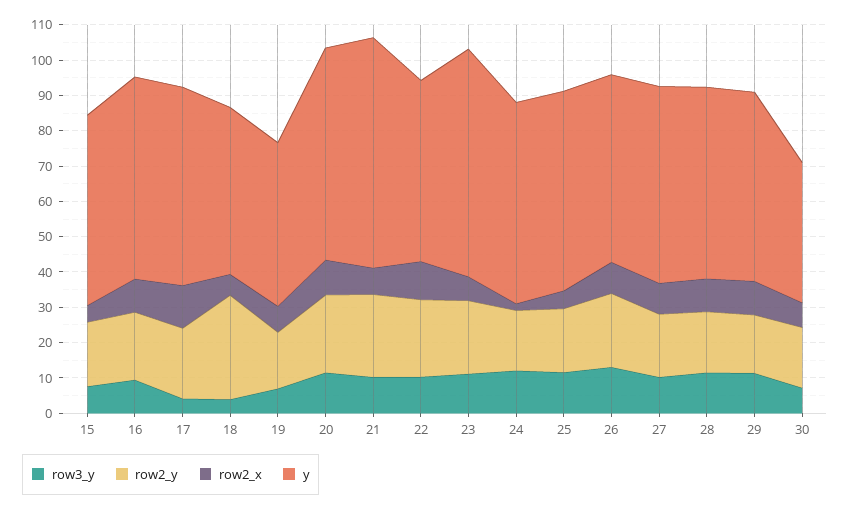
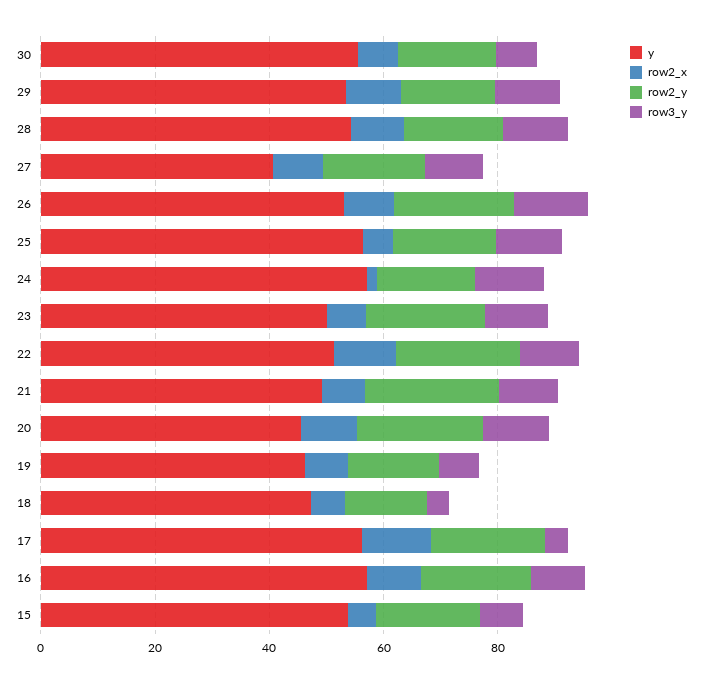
  {
    "row3_y": {
      "15": 7.5,
      "16": 10,
      "17": 5,
      "18": 5,
      "19": 7.5,
      "20": 12.5,
      "21": 10,
      "22": 10,
      "23": 10,
      "24": 12.5,
      "25": 12.5,
      "26": 12.5,
      "27": 10,
      "28": 12.5,
      "29": 12.5,
      "30": 7.5
    },
    "row2_y": {
      "15": 17.5,
      "16": 20,
      "17": 20,
-     "18": 30,
+     "18": 15,
      "19": 15,
      "20": 22.5,
      "21": 22.5,
      "22": 22.5,
      "23": 20,
      "24": 17.5,
      "25": 17.5,
      "26": 20,
      "27": 17.5,
      "28": 17.5,
      "29": 17.5,
      "30": 17.5
    },
    "row2_x": {
      "15": 5,
      "16": 10,
      "17": 12.5,
      "18": 5,
      "19": 7.5,
      "20": 10,
      "21": 7.5,
      "22": 10,
      "23": 7.5,
      "24": 2.5,
      "25": 5,
      "26": 10,
      "27": 10,
      "28": 10,
      "29": 10,
      "30": 7.5
    },
    "y": {
      "15": 55,
      "16": 57.5,
      "17": 55,
      "18": 47.5,
      "19": 47.5,
-     "20": 60,
+     "20": 45,
-     "21": 65,
+     "21": 50,
      "22": 50,
-     "23": 65,
+     "23": 50,
      "24": 57.5,
      "25": 57.5,
      "26": 52.5,
-     "27": 55,
+     "27": 40,
      "28": 55,
      "29": 52.5,
-     "30": 40
+     "30": 55
    }
  }

